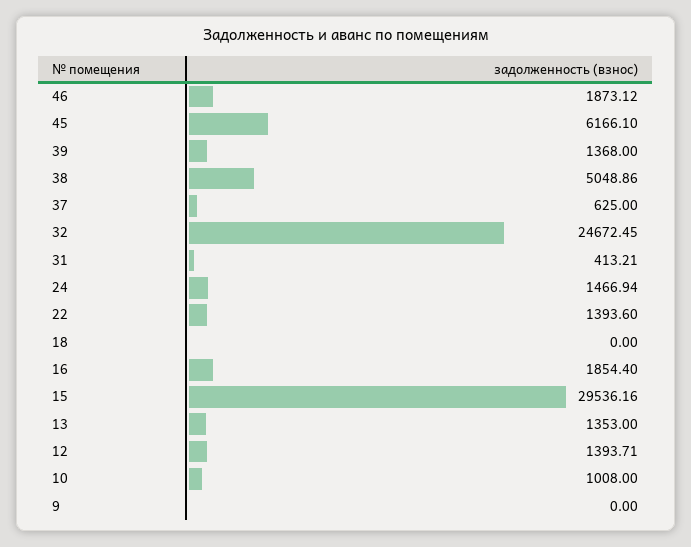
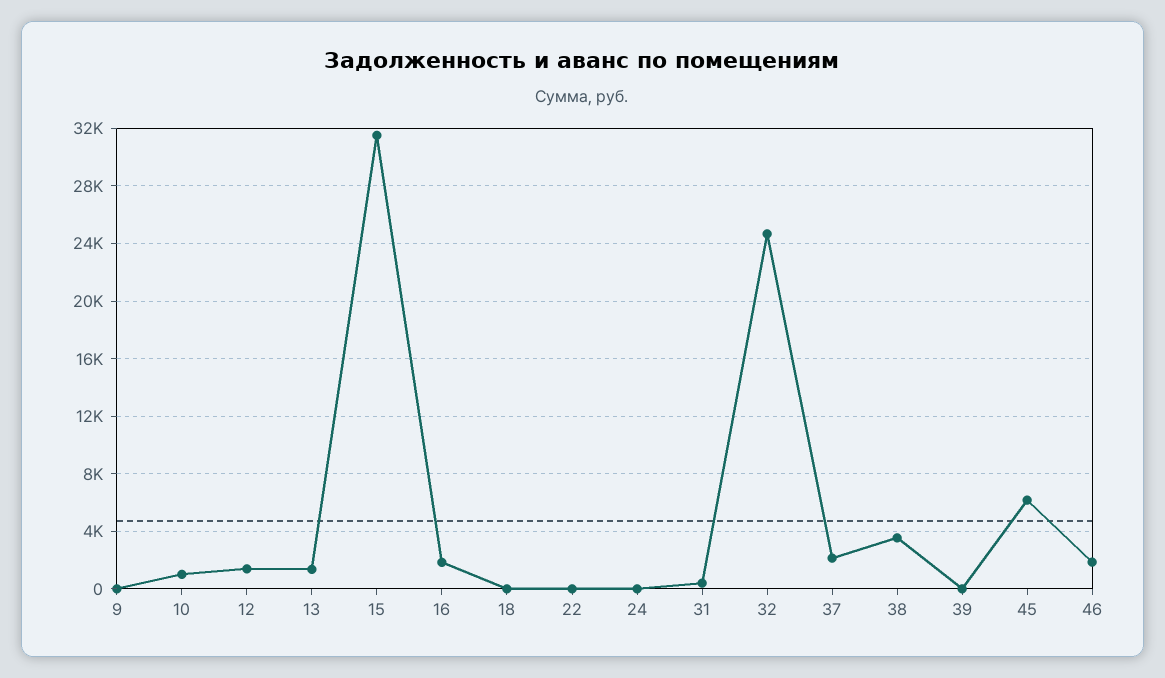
  {
    "46": 1873.12,
    "45": 6166.1,
-   "39": 1368,
+   "39": 0,
-   "38": 5048.86,
+   "38": 3500,
-   "37": 625,
+   "37": 2000,
    "32": 24672.45,
    "31": 413.21,
-   "24": 1466.94,
+   "24": 0,
-   "22": 1393.6,
+   "22": 0,
    "18": 0,
    "16": 1854.4,
-   "15": 29536.16,
+   "15": 31500,
    "13": 1353,
    "12": 1393.71,
    "10": 1008,
    "9": 0
  }

